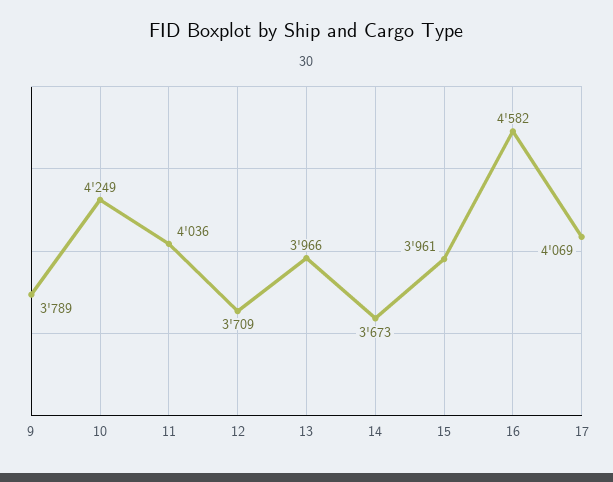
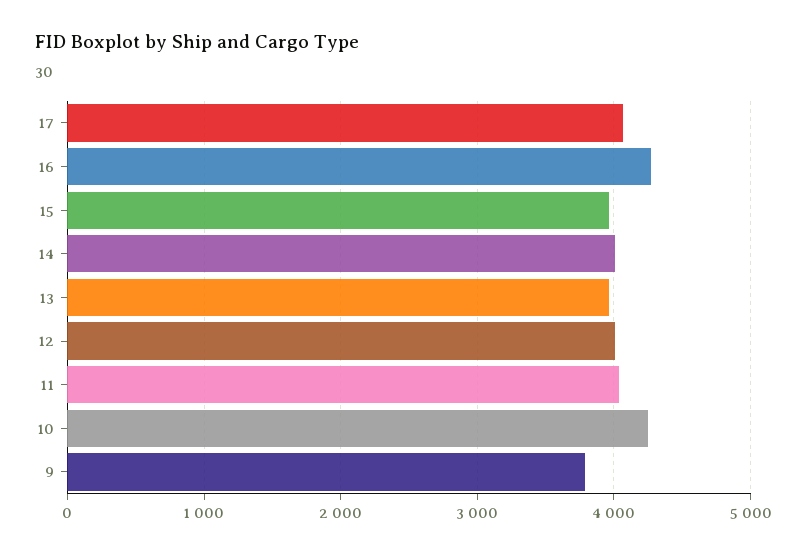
  {
    "9": 3789,
    "10": 4249,
    "11": 4036,
-   "12": 3709,
+   "12": 4000,
    "13": 3966,
-   "14": 3673,
+   "14": 4000,
    "15": 3961,
-   "16": 4582,
+   "16": 4300,
    "17": 4069
  }

